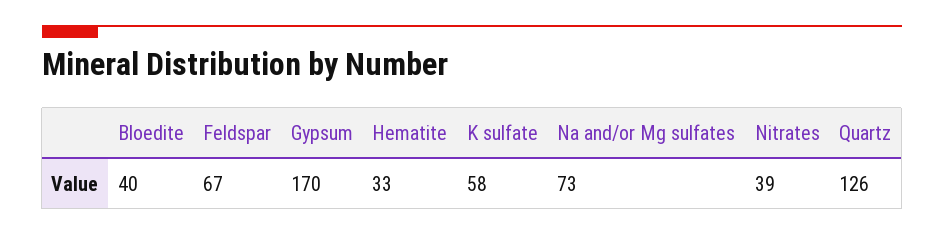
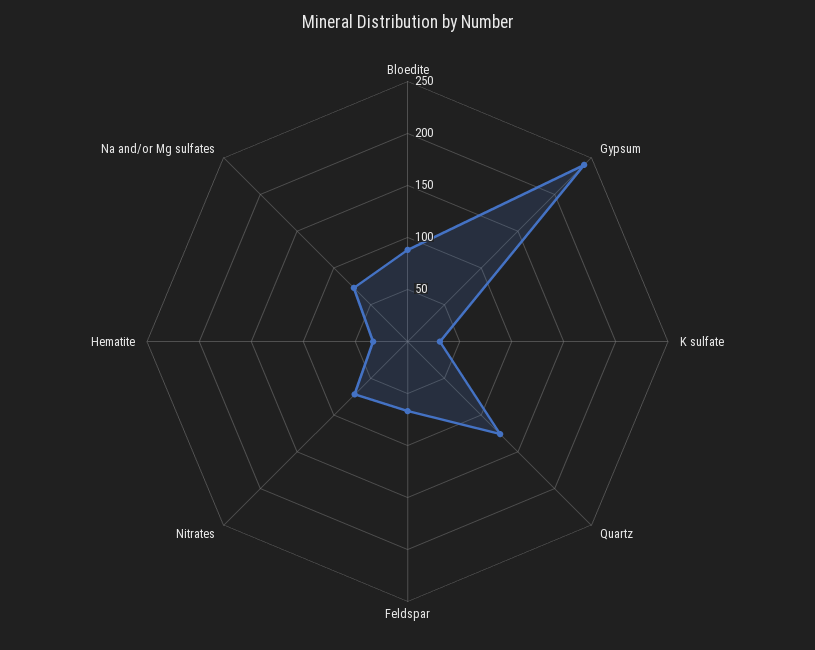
  {
-   "Bloedite": 40,
+   "Bloedite": 90,
    "Feldspar": 67,
-   "Gypsum": 170,
+   "Gypsum": 240,
    "Hematite": 33,
-   "K sulfate": 58,
+   "K sulfate": 30,
    "Na and/or Mg sulfates": 73,
-   "Nitrates": 39,
+   "Nitrates": 70,
    "Quartz": 126
  }

